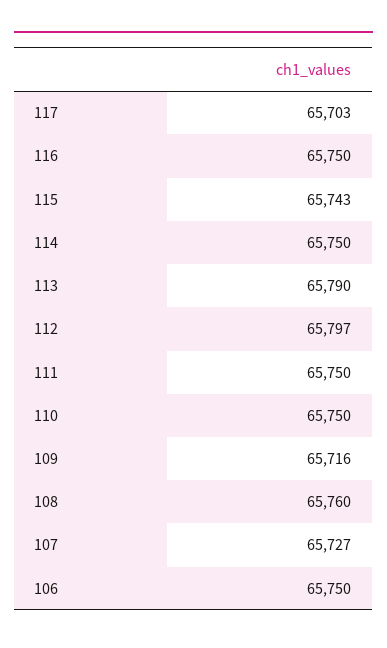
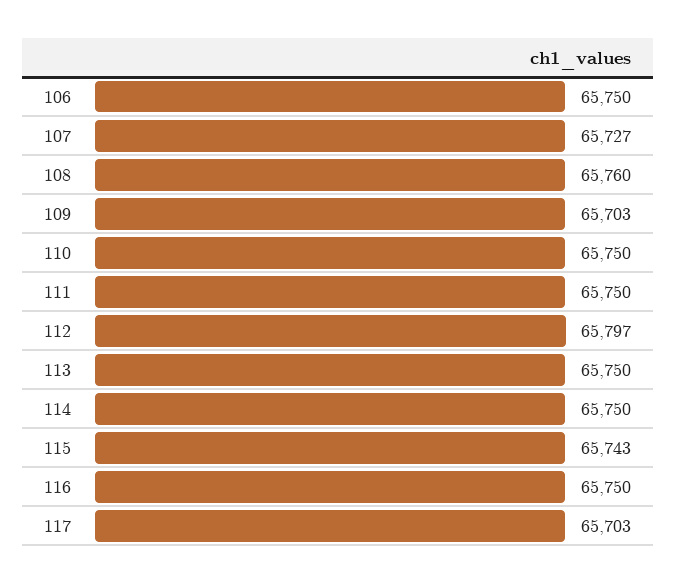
  {
    "117": 65703,
    "116": 65750,
    "115": 65743,
    "114": 65750,
-   "113": 65790,
+   "113": 65750,
    "112": 65797,
    "111": 65750,
    "110": 65750,
-   "109": 65716,
+   "109": 65703,
    "108": 65760,
    "107": 65727,
    "106": 65750
  }

